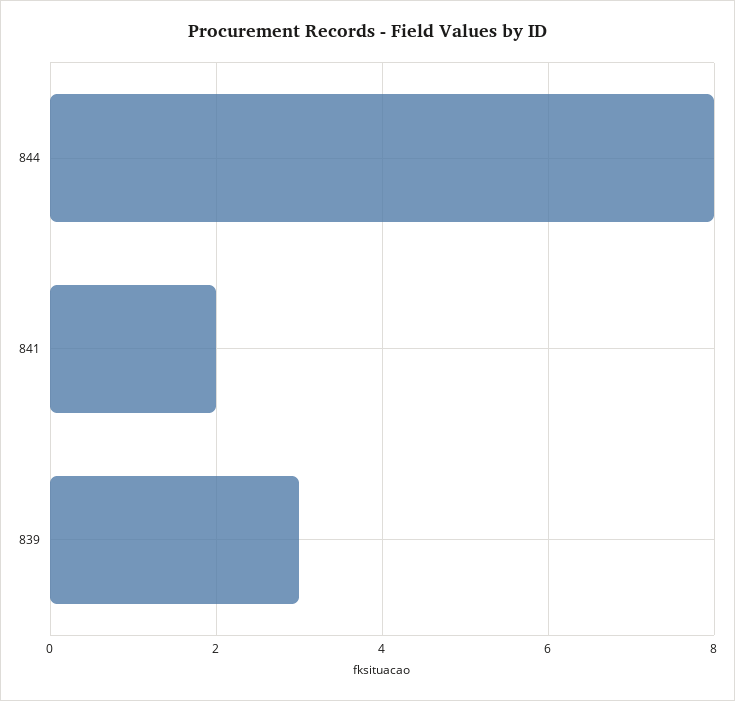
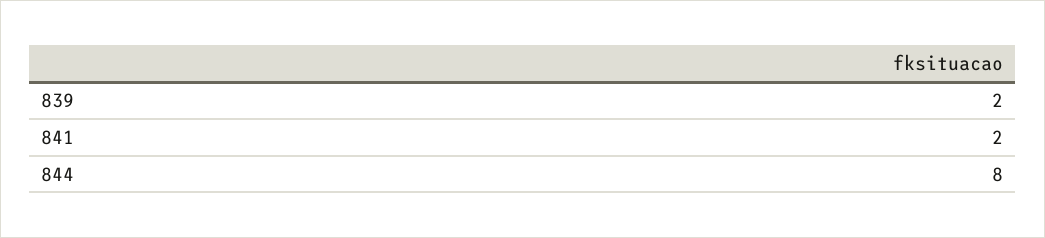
  {
    "844": 8,
    "841": 2,
-   "839": 3
+   "839": 2
  }

